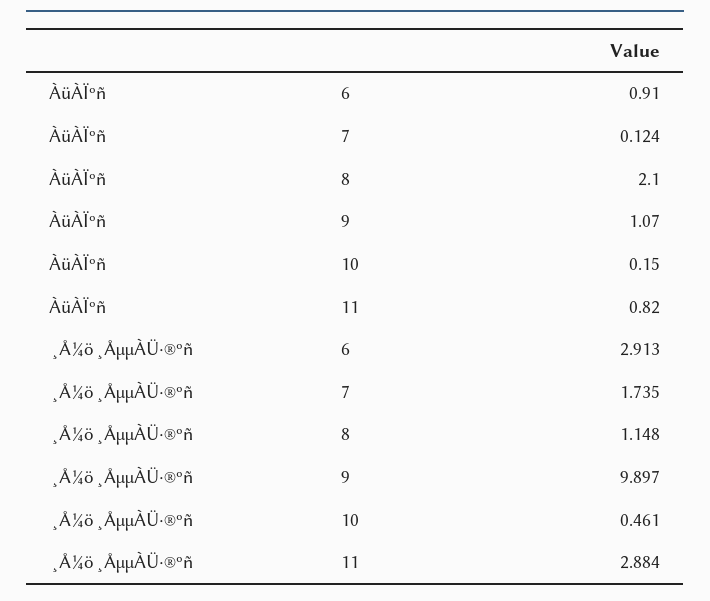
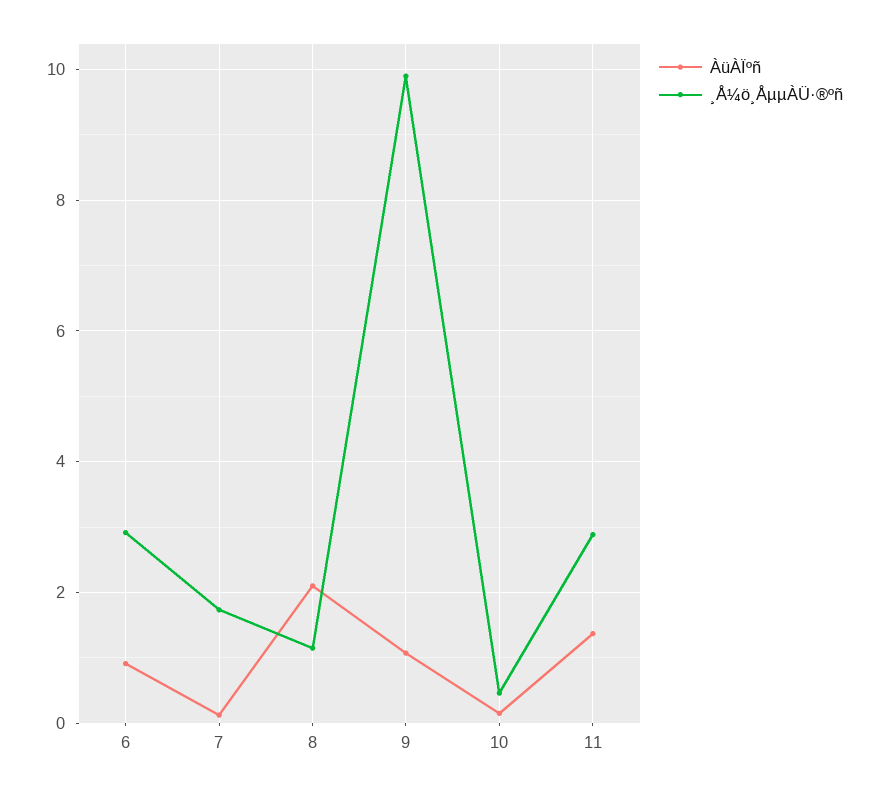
  {
    "ÀüÀÏºñ": {
      "6": 0.91,
      "7": 0.124,
      "8": 2.1,
      "9": 1.07,
      "10": 0.15,
-     "11": 0.82
+     "11": 1.4
    },
    "¸Å¼ö¸ÅµµÀÜ·®ºñ": {
      "6": 2.913,
      "7": 1.735,
      "8": 1.148,
      "9": 9.897,
      "10": 0.461,
      "11": 2.884
    }
  }

